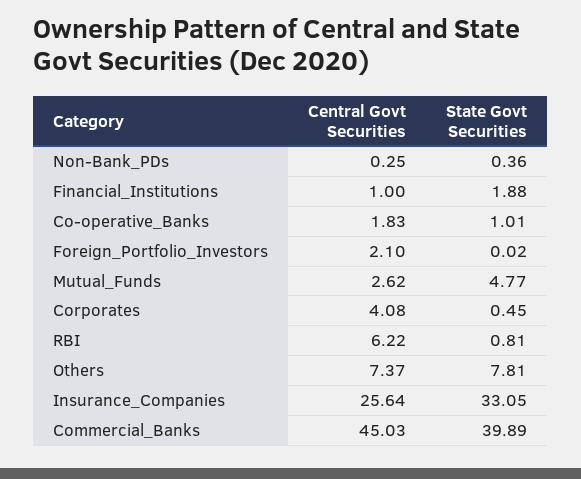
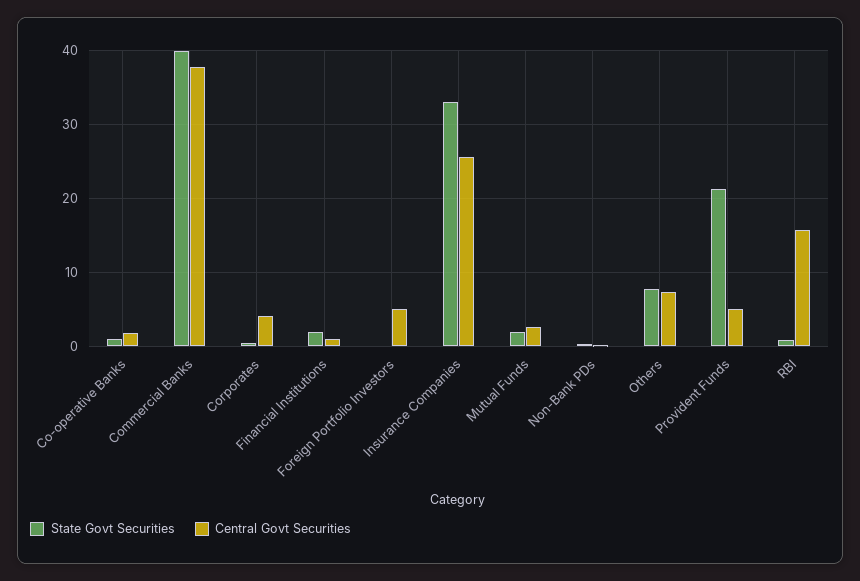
  {
    "Central Govt Securities": {
      "Non-Bank_PDs": 0.25,
      "Financial_Institutions": 1,
      "Co-operative_Banks": 1.83,
-     "Foreign_Portfolio_Investors": 2.1,
+     "Foreign_Portfolio_Investors": 5,
      "Mutual_Funds": 2.62,
      "Corporates": 4.08,
-     "RBI": 6.22,
+     "RBI": 16,
      "Others": 7.37,
      "Insurance_Companies": 25.64,
-     "Commercial_Banks": 45.03
+     "Commercial_Banks": 38,
+     "Provident Funds": 5
    },
    "State Govt Securities": {
      "Non-Bank_PDs": 0.36,
      "Financial_Institutions": 1.88,
      "Co-operative_Banks": 1.01,
      "Foreign_Portfolio_Investors": 0.02,
-     "Mutual_Funds": 4.77,
+     "Mutual_Funds": 2,
      "Corporates": 0.45,
      "RBI": 0.81,
      "Others": 7.81,
      "Insurance_Companies": 33.05,
-     "Commercial_Banks": 39.89
+     "Commercial_Banks": 39.89,
+     "Provident Funds": 21
    }
  }

